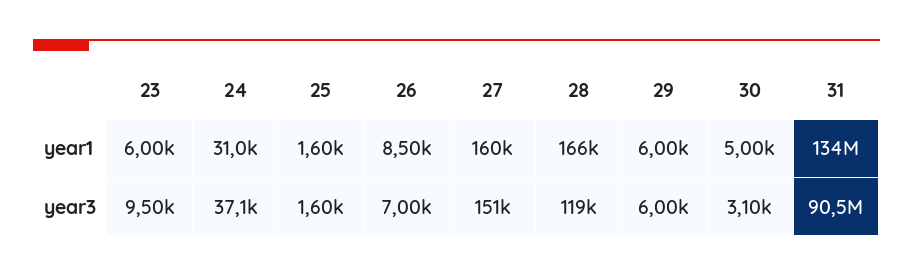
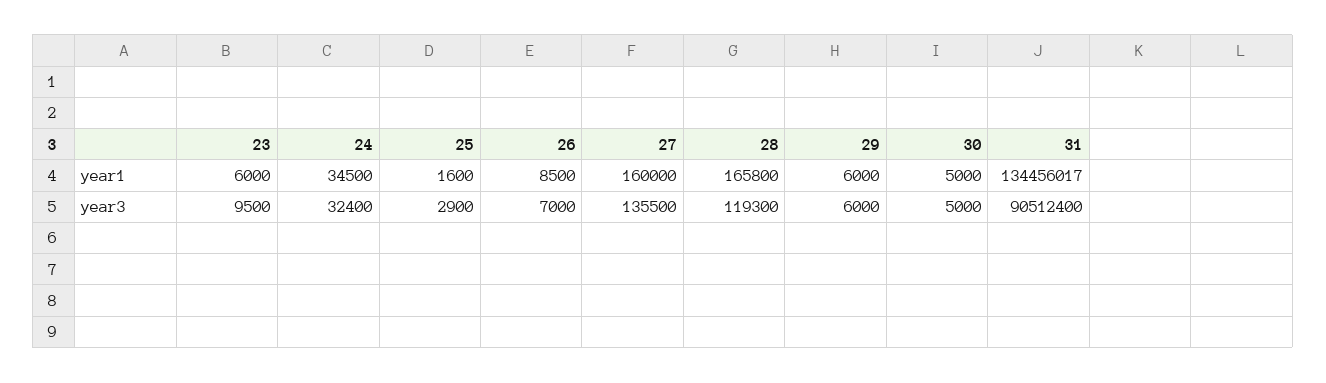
  {
    "23": {
      "year1": 6000,
      "year3": 9500
    },
    "24": {
-     "year1": 31000,
+     "year1": 34500,
-     "year3": 37100
+     "year3": 32400
    },
    "25": {
      "year1": 1600,
-     "year3": 1600
+     "year3": 2900
    },
    "26": {
      "year1": 8500,
      "year3": 7000
    },
    "27": {
      "year1": 160000,
-     "year3": 151000
+     "year3": 135500
    },
    "28": {
      "year1": 165800,
      "year3": 119300
    },
    "29": {
      "year1": 6000,
      "year3": 6000
    },
    "30": {
      "year1": 5000,
-     "year3": 3100
+     "year3": 5000
    },
    "31": {
      "year1": 134456017,
      "year3": 90512400
    }
  }

